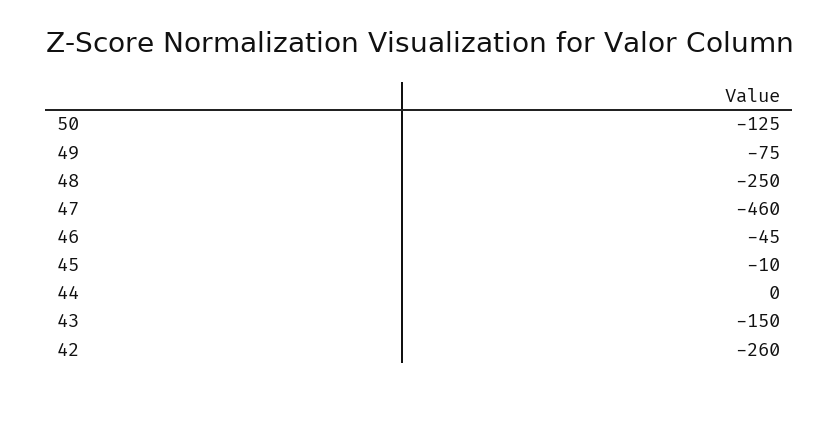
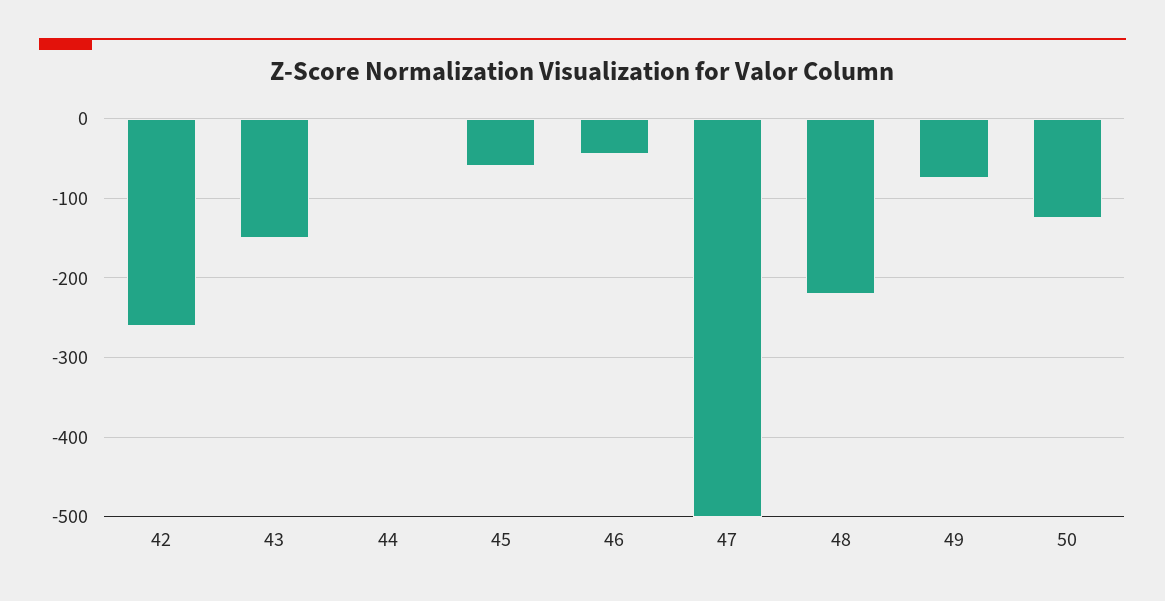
  {
    "50": -125,
    "49": -75,
-   "48": -250,
+   "48": -220,
-   "47": -460,
+   "47": -500,
    "46": -45,
-   "45": -10,
+   "45": -60,
    "44": 0,
    "43": -150,
    "42": -260
  }

